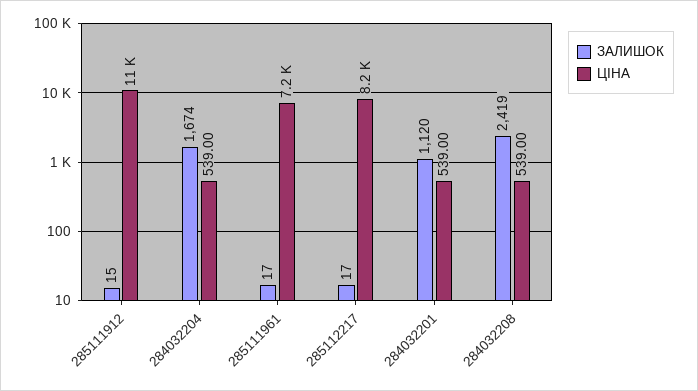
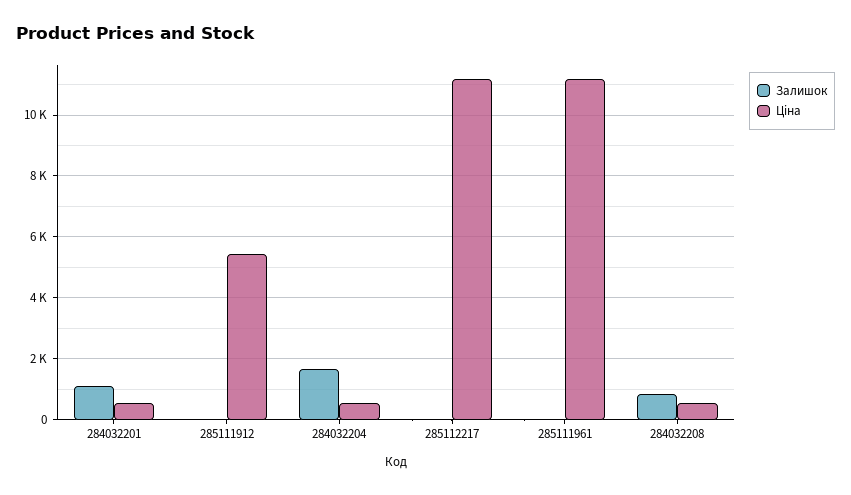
  {
    "ЗАЛИШОК": {
      "285111912": 15,
      "284032204": 1674,
      "285111961": 17,
      "285112217": 17,
      "284032201": 1120,
-     "284032208": 2419
+     "284032208": 800
    },
    "ЦІНА": {
-     "285111912": 11000,
+     "285111912": 5400,
      "284032204": 539,
-     "285111961": 7200,
+     "285111961": 11200,
-     "285112217": 8200,
+     "285112217": 11200,
      "284032201": 539,
      "284032208": 539
    }
  }

